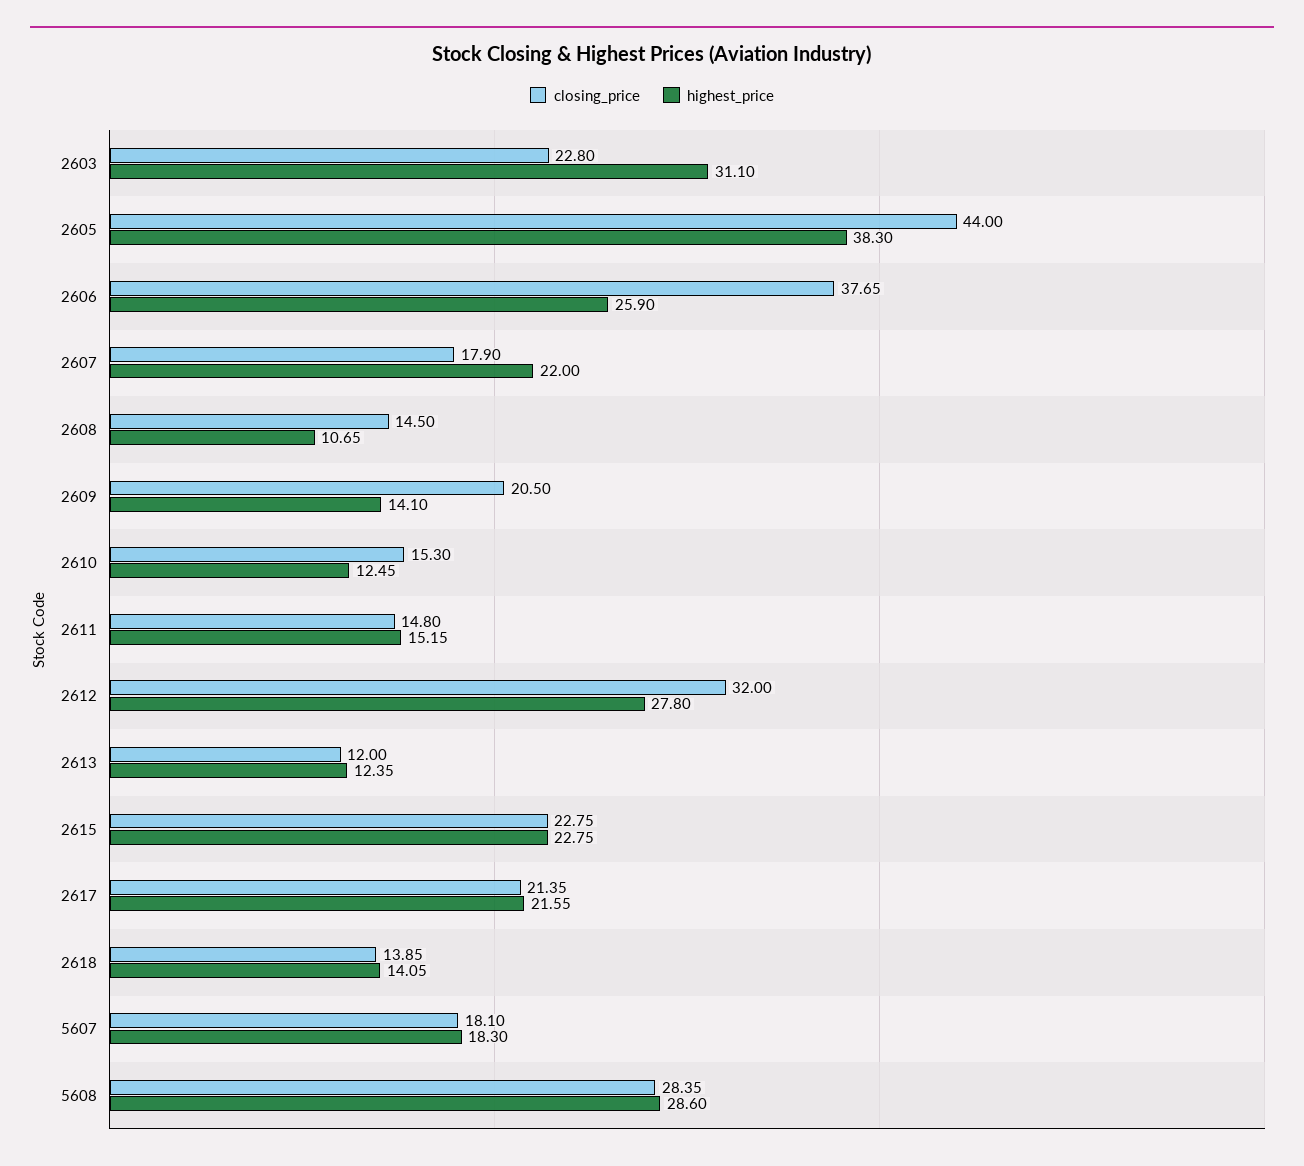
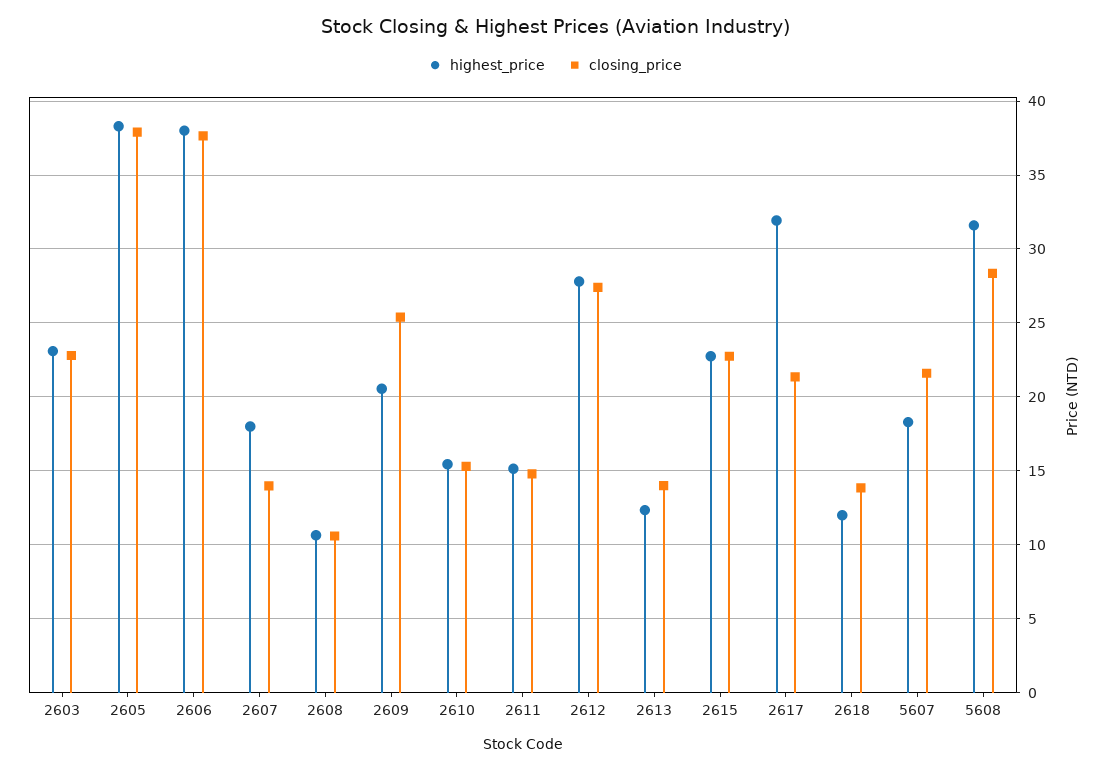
  {
    "closing_price": {
      "2603": 22.8,
-     "2605": 44,
+     "2605": 38,
      "2606": 37.65,
-     "2607": 17.9,
+     "2607": 14,
-     "2608": 14.5,
+     "2608": 10.5,
-     "2609": 20.5,
+     "2609": 25.5,
      "2610": 15.3,
      "2611": 14.8,
-     "2612": 32,
+     "2612": 27.5,
-     "2613": 12,
+     "2613": 14,
      "2615": 22.75,
      "2617": 21.35,
      "2618": 13.85,
-     "5607": 18.1,
+     "5607": 21.5,
      "5608": 28.35
    },
    "highest_price": {
-     "2603": 31.1,
+     "2603": 23,
      "2605": 38.3,
-     "2606": 25.9,
+     "2606": 38,
-     "2607": 22,
+     "2607": 18,
      "2608": 10.65,
-     "2609": 14.1,
+     "2609": 20.5,
-     "2610": 12.45,
+     "2610": 15.5,
      "2611": 15.15,
      "2612": 27.8,
      "2613": 12.35,
      "2615": 22.75,
-     "2617": 21.55,
+     "2617": 32,
-     "2618": 14.05,
+     "2618": 12,
      "5607": 18.3,
-     "5608": 28.6
+     "5608": 31.5
    }
  }

